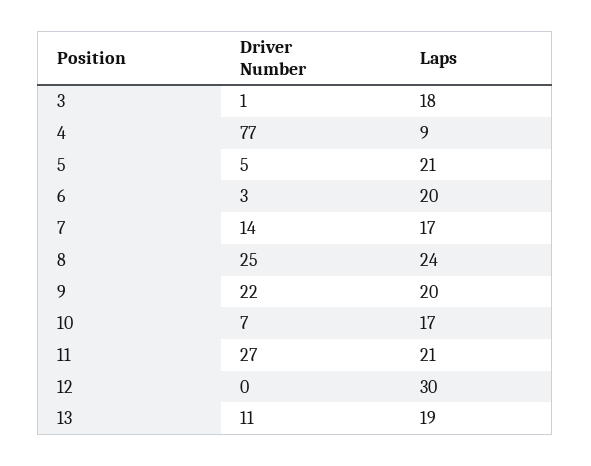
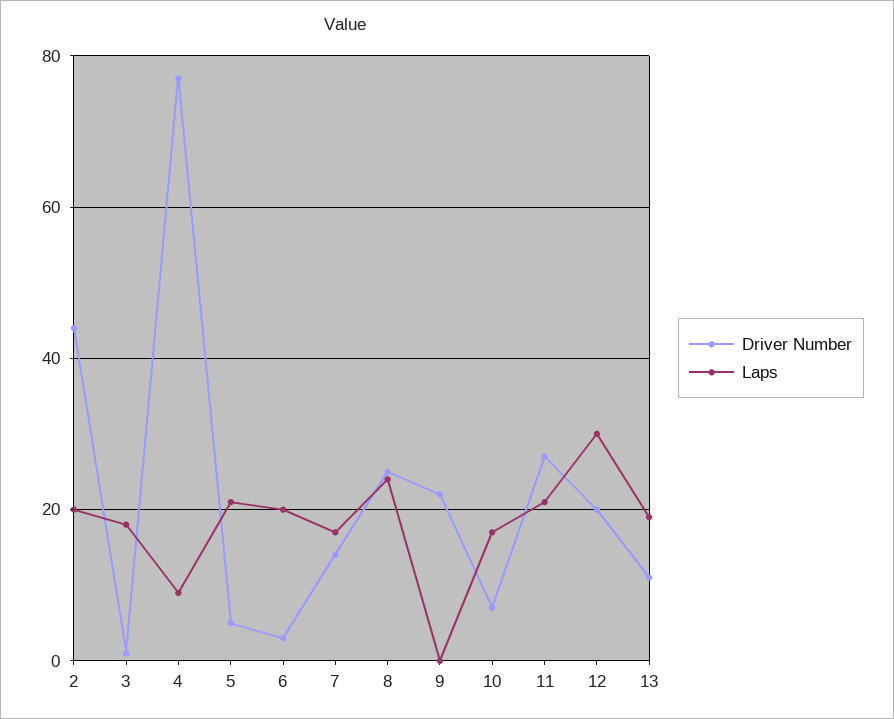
  {
    "Driver Number": {
      "3": 1,
      "4": 77,
      "5": 5,
      "6": 3,
      "7": 14,
      "8": 25,
      "9": 22,
      "10": 7,
      "11": 27,
-     "12": 0,
+     "12": 20,
-     "13": 11
+     "13": 11,
+     "2": 45
    },
    "Laps": {
      "3": 18,
      "4": 9,
      "5": 21,
      "6": 20,
      "7": 17,
      "8": 24,
-     "9": 20,
+     "9": 0,
      "10": 17,
      "11": 21,
      "12": 30,
-     "13": 19
+     "13": 19,
+     "2": 20
    }
  }

